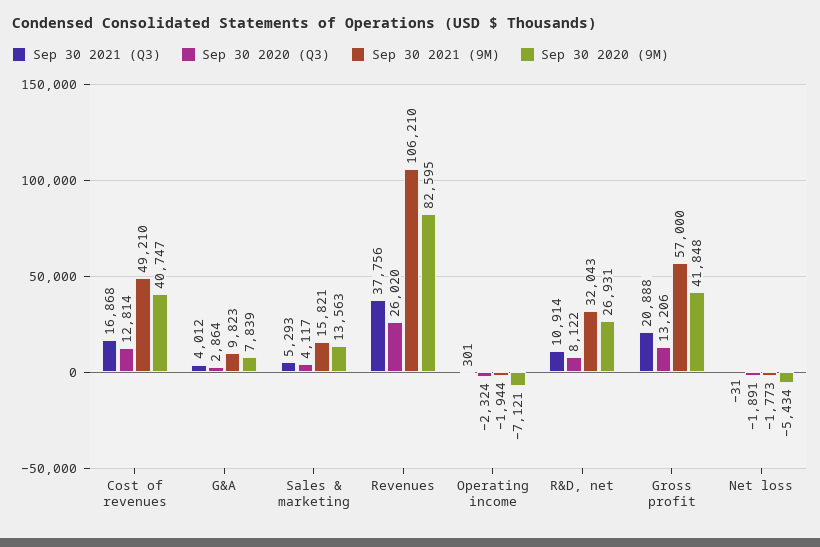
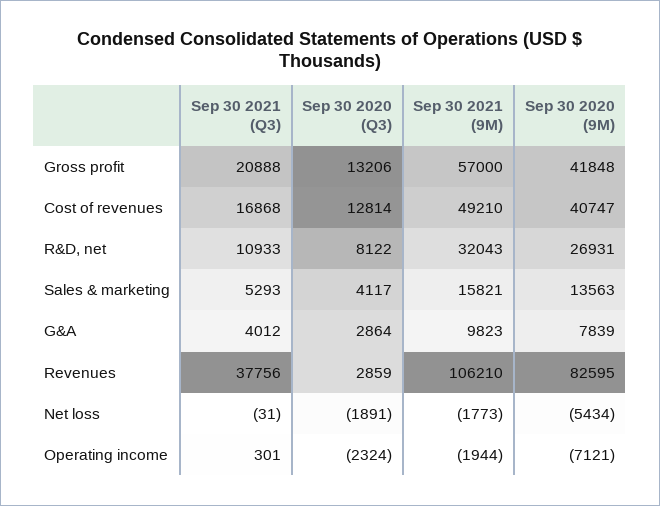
  {
    "Sep 30 2021 (Q3)": {
      "Cost of revenues": 16868,
      "G&A": 4012,
      "Sales & marketing": 5293,
      "Revenues": 37756,
      "Operating income": 301,
-     "R&D, net": 10914,
+     "R&D, net": 10933,
      "Gross profit": 20888,
      "Net loss": -31
    },
    "Sep 30 2020 (Q3)": {
      "Cost of revenues": 12814,
      "G&A": 2864,
      "Sales & marketing": 4117,
-     "Revenues": 26020,
+     "Revenues": 2859,
      "Operating income": -2324,
      "R&D, net": 8122,
      "Gross profit": 13206,
      "Net loss": -1891
    },
    "Sep 30 2021 (9M)": {
      "Cost of revenues": 49210,
      "G&A": 9823,
      "Sales & marketing": 15821,
      "Revenues": 106210,
      "Operating income": -1944,
      "R&D, net": 32043,
      "Gross profit": 57000,
      "Net loss": -1773
    },
    "Sep 30 2020 (9M)": {
      "Cost of revenues": 40747,
      "G&A": 7839,
      "Sales & marketing": 13563,
      "Revenues": 82595,
      "Operating income": -7121,
      "R&D, net": 26931,
      "Gross profit": 41848,
      "Net loss": -5434
    }
  }

